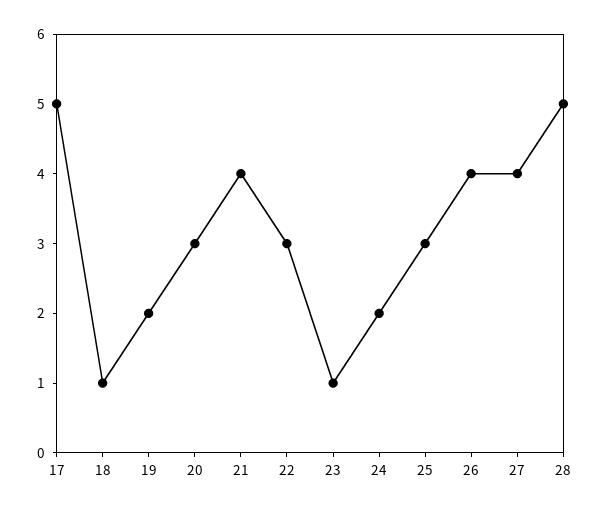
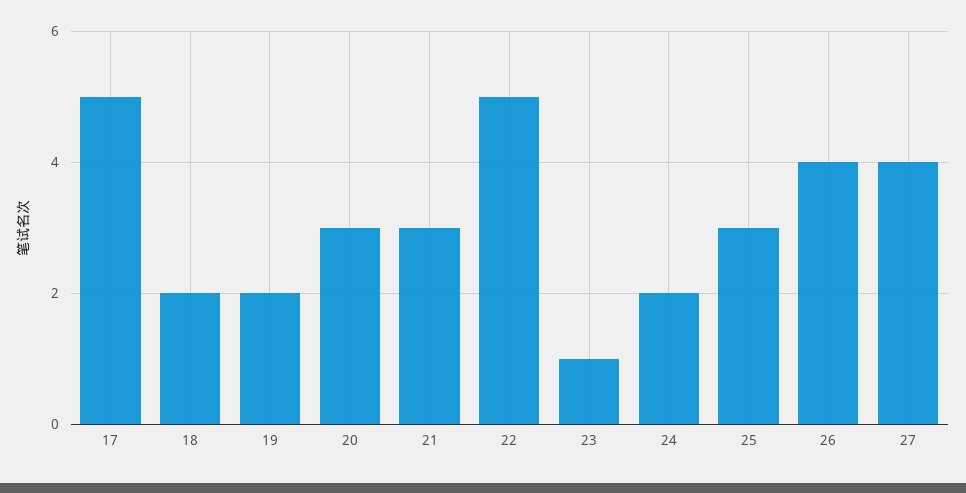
  {
    "17": 5,
-   "18": 1,
+   "18": 2,
    "19": 2,
    "20": 3,
-   "21": 4,
+   "21": 3,
-   "22": 3,
+   "22": 5,
    "23": 1,
    "24": 2,
    "25": 3,
    "26": 4,
-   "27": 4,
+   "27": 4
-   "28": 5
  }

